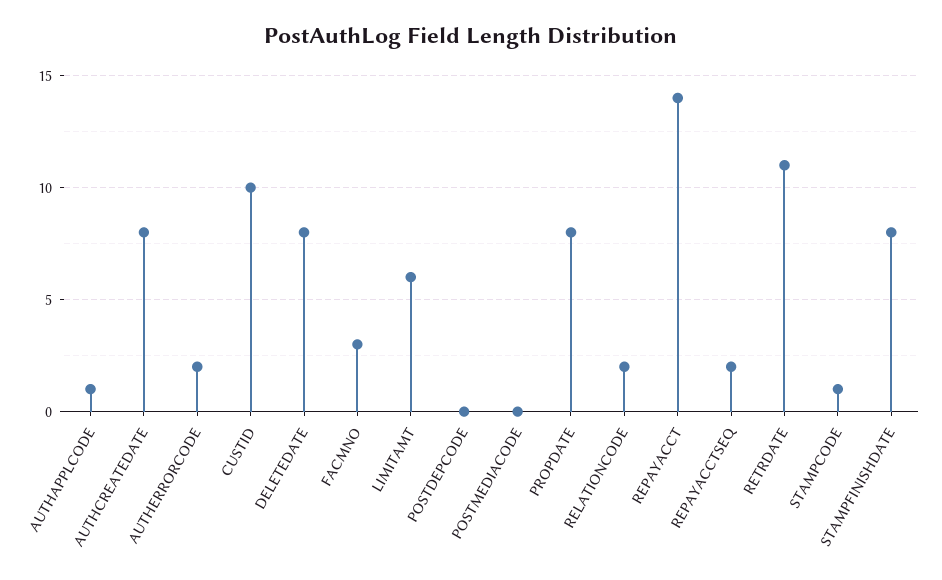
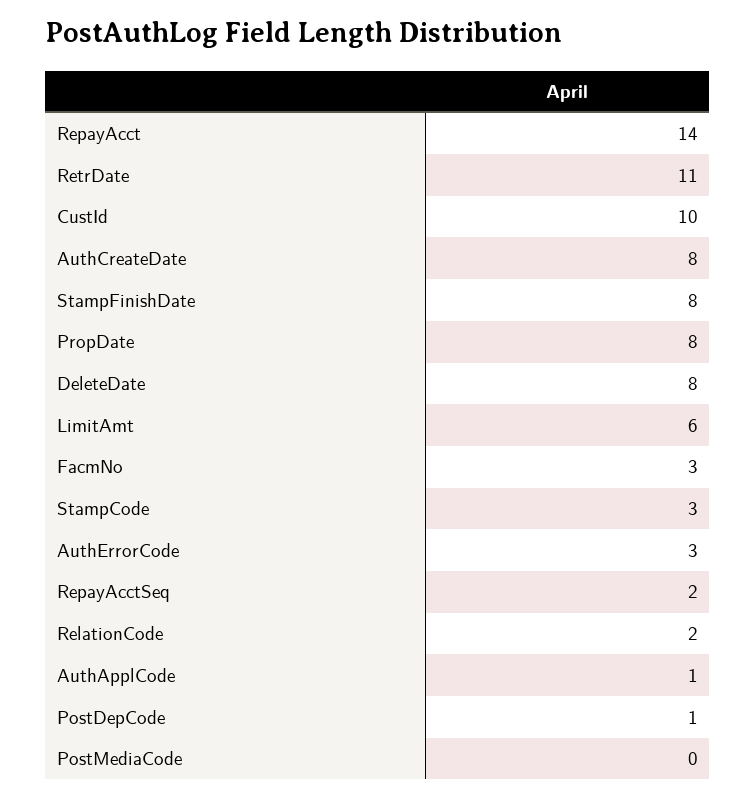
  {
    "AUTHAPPLCODE": 1,
    "AUTHCREATEDATE": 8,
-   "AUTHERRORCODE": 2,
+   "AUTHERRORCODE": 3,
    "CUSTID": 10,
    "DELETEDATE": 8,
    "FACMNO": 3,
    "LIMITAMT": 6,
-   "POSTDEPCODE": 0,
+   "POSTDEPCODE": 1,
    "POSTMEDIACODE": 0,
    "PROPDATE": 8,
    "RELATIONCODE": 2,
    "REPAYACCT": 14,
    "REPAYACCTSEQ": 2,
    "RETRDATE": 11,
-   "STAMPCODE": 1,
+   "STAMPCODE": 3,
    "STAMPFINISHDATE": 8
  }

